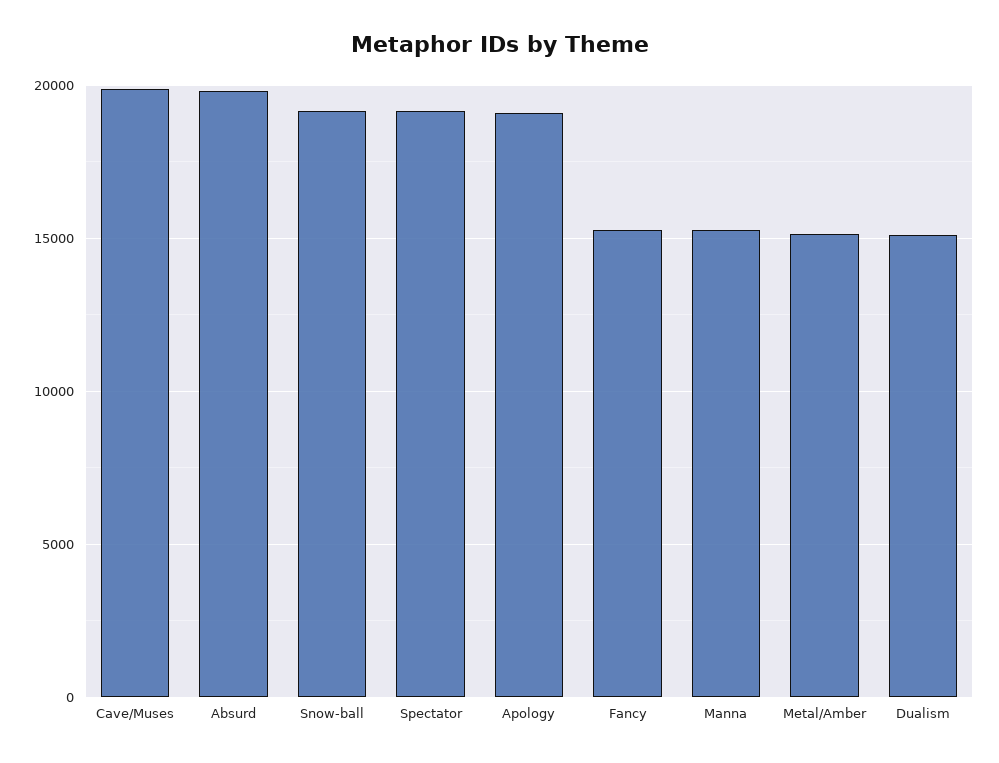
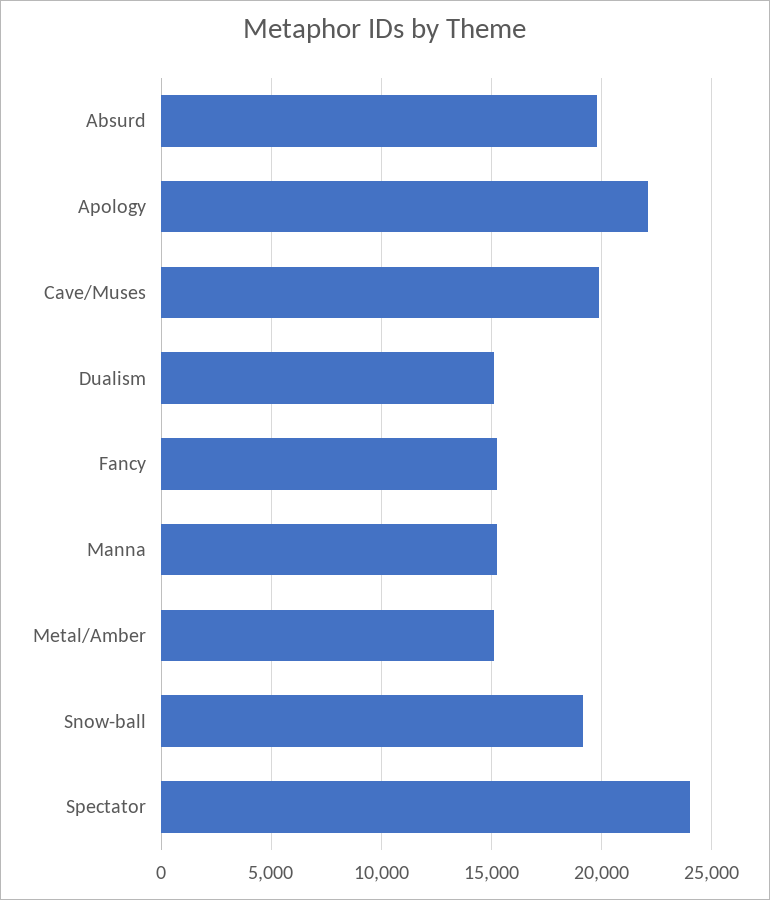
  {
    "Cave/Muses": 20000,
    "Absurd": 20000,
    "Snow-ball": 19000,
-   "Spectator": 19000,
+   "Spectator": 24000,
-   "Apology": 19000,
+   "Apology": 22000,
    "Fancy": 15500,
    "Manna": 15500,
    "Metal/Amber": 15000,
    "Dualism": 15000
  }

